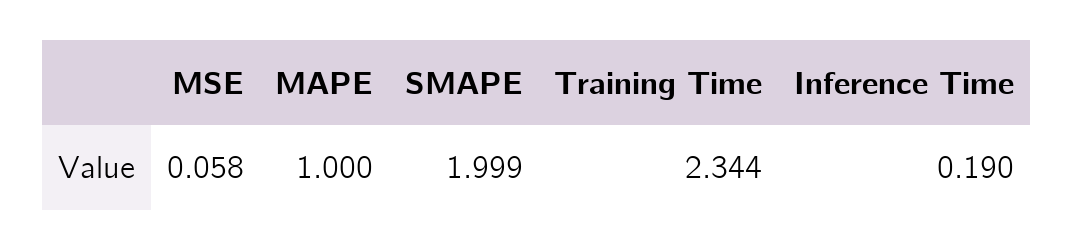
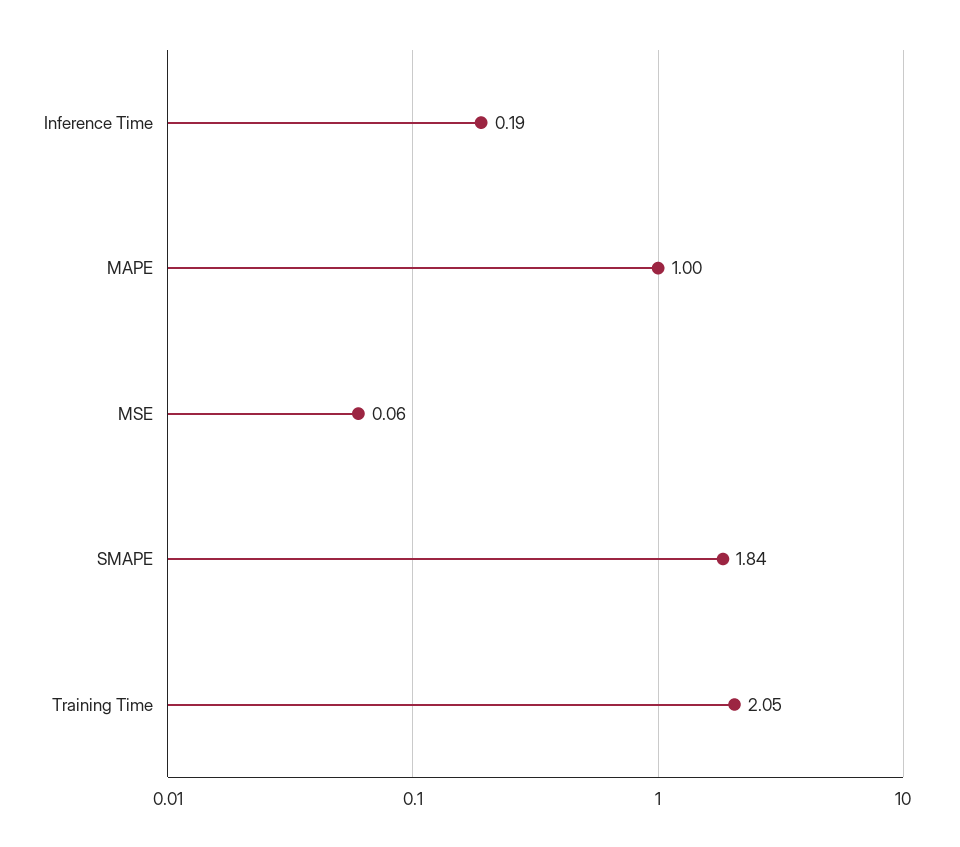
  {
    "MSE": 0.058,
    "MAPE": 1,
-   "SMAPE": 1.999,
+   "SMAPE": 1.84,
-   "Training Time": 2.344,
+   "Training Time": 2.05,
    "Inference Time": 0.19
  }

